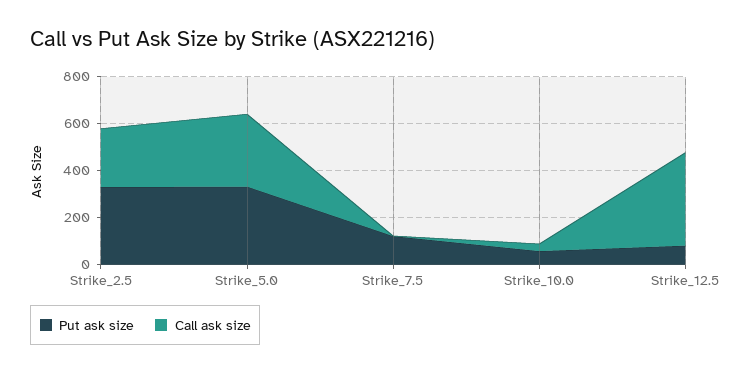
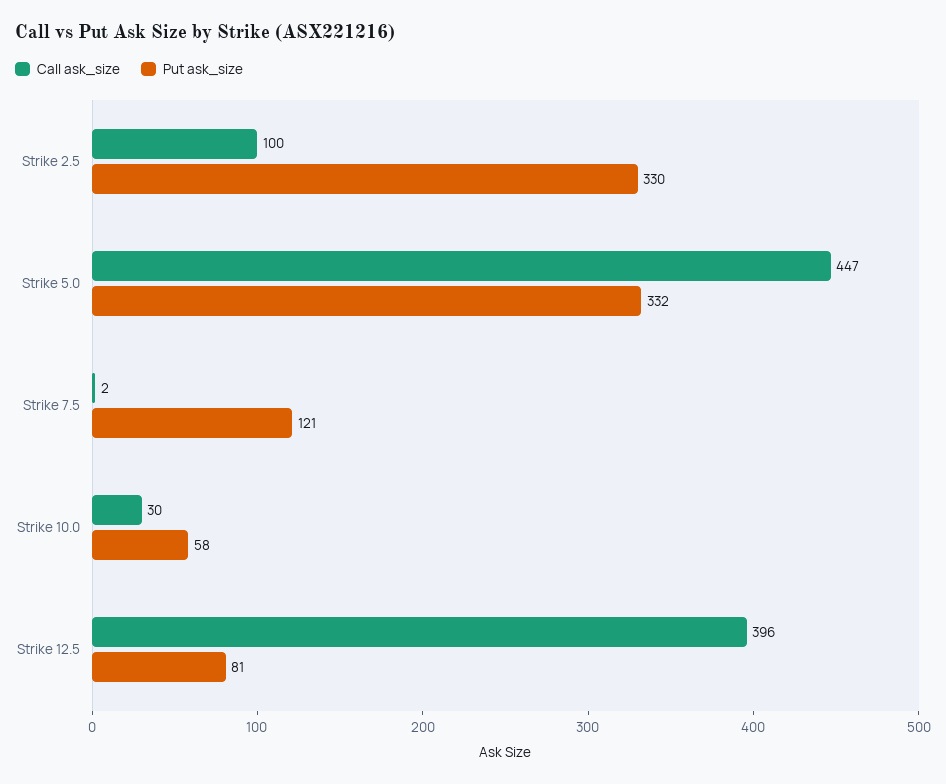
  {
    "Put ask size": {
      "Strike_2.5": 330,
      "Strike_5.0": 332,
      "Strike_7.5": 121,
      "Strike_10.0": 58,
      "Strike_12.5": 81
    },
    "Call ask size": {
-     "Strike_2.5": 250,
+     "Strike_2.5": 100,
-     "Strike_5.0": 300,
+     "Strike_5.0": 447,
      "Strike_7.5": 2,
      "Strike_10.0": 30,
      "Strike_12.5": 396
    }
  }

